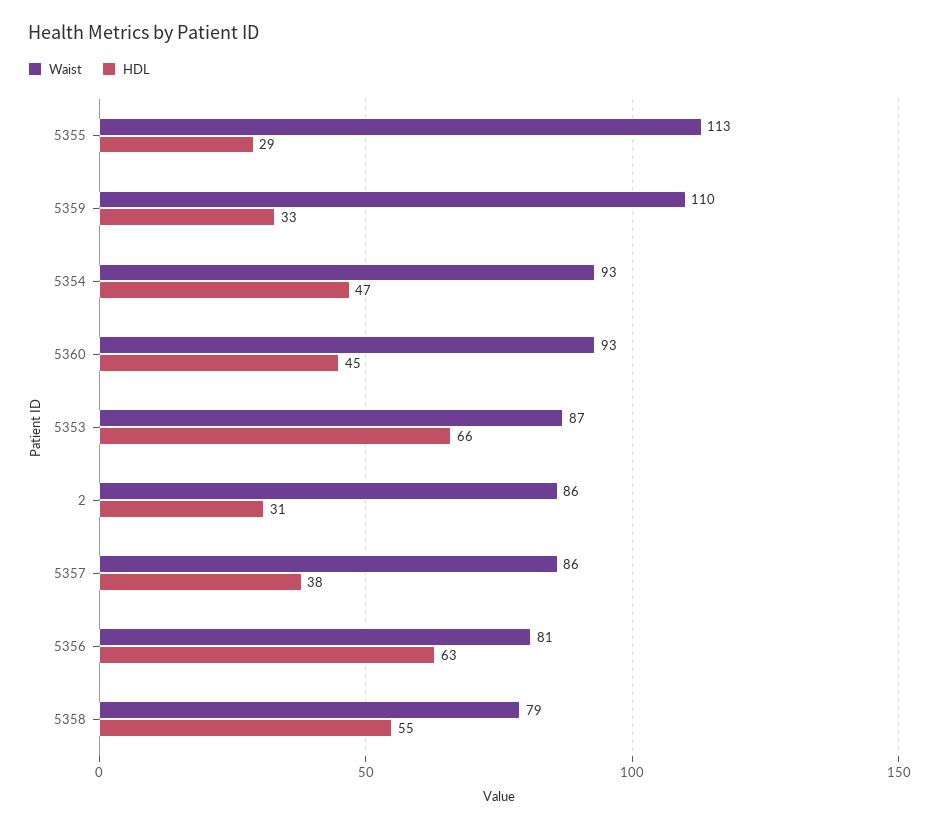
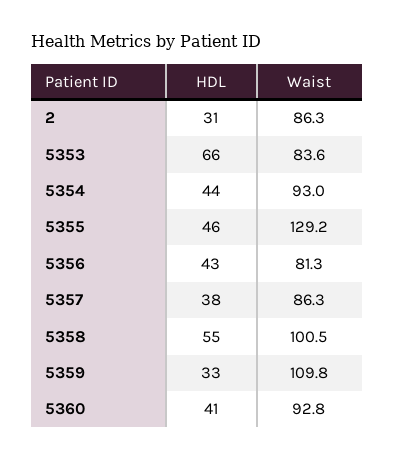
  {
    "Waist": {
-     "5355": 113,
+     "5355": 129.2,
      "5359": 109.8,
      "5354": 93,
      "5360": 92.8,
-     "5353": 87,
+     "5353": 83.6,
      "2": 86.3,
      "5357": 86.3,
      "5356": 81.3,
-     "5358": 79
+     "5358": 100.5
    },
    "HDL": {
-     "5355": 29,
+     "5355": 46,
      "5359": 33,
-     "5354": 47,
+     "5354": 44,
-     "5360": 45,
+     "5360": 41,
      "5353": 66,
      "2": 31,
      "5357": 38,
-     "5356": 63,
+     "5356": 43,
      "5358": 55
    }
  }

